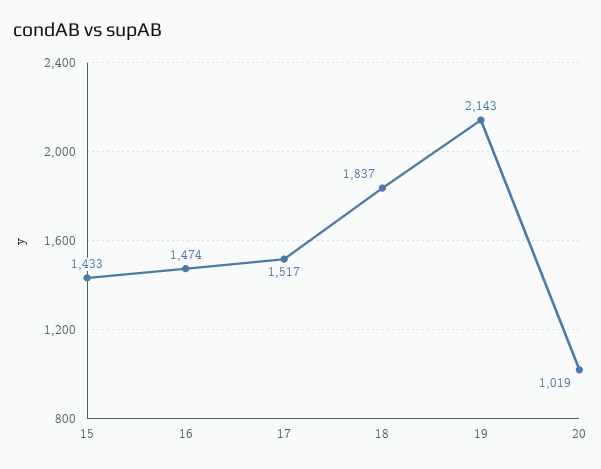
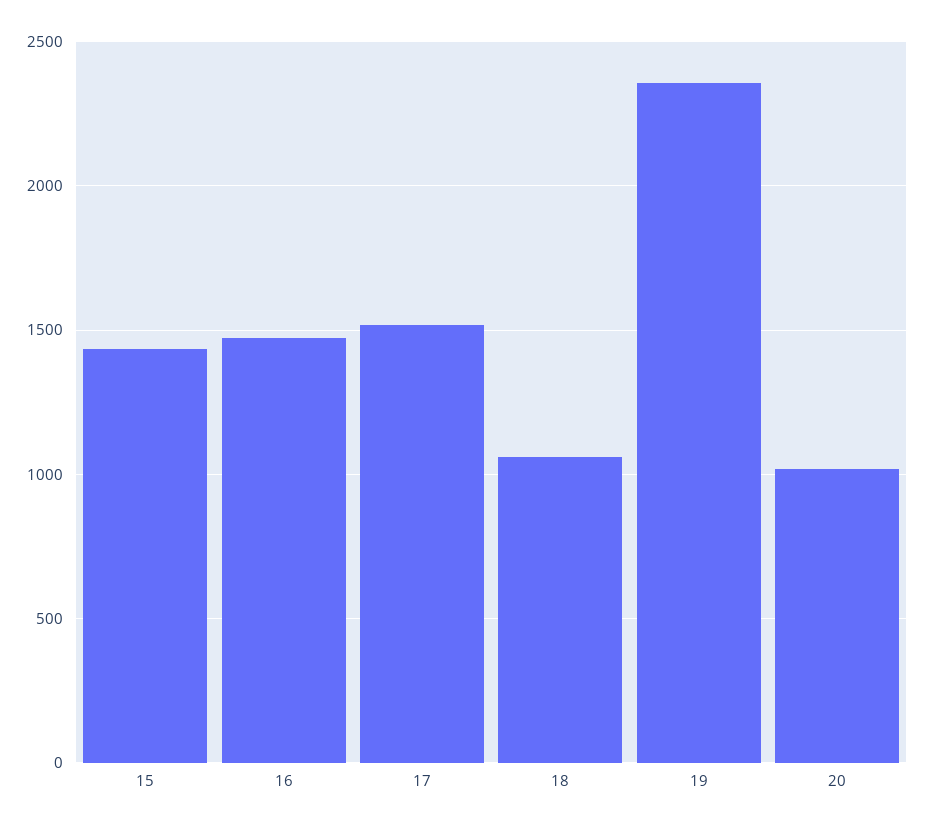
  {
    "15": 1433,
    "16": 1474,
    "17": 1517,
-   "18": 1837,
+   "18": 1050,
-   "19": 2143,
+   "19": 2350,
    "20": 1019
  }

